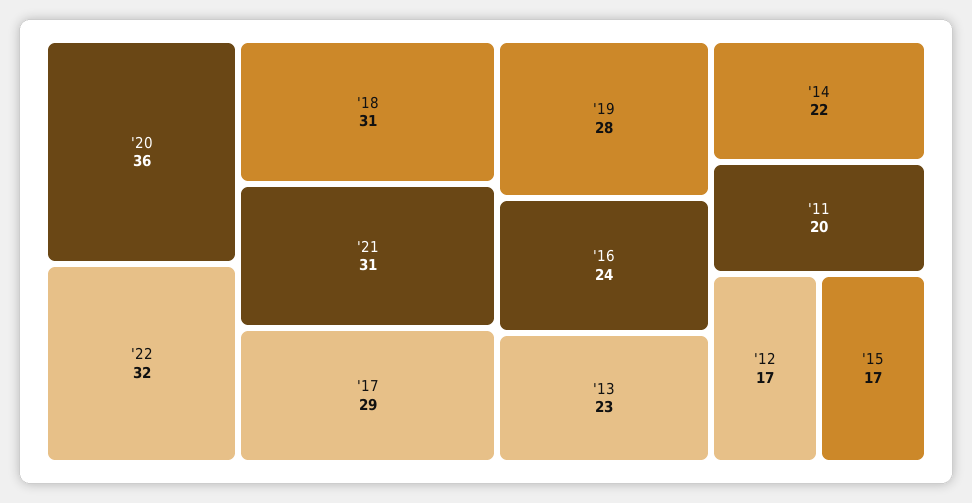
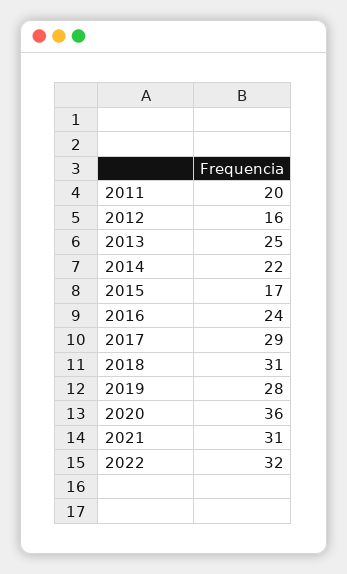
  {
    "'20": 36,
    "'22": 32,
    "'18": 31,
    "'21": 31,
    "'17": 29,
    "'19": 28,
    "'16": 24,
-   "'13": 23,
+   "'13": 25,
    "'14": 22,
    "'11": 20,
-   "'12": 17,
+   "'12": 16,
    "'15": 17
  }

